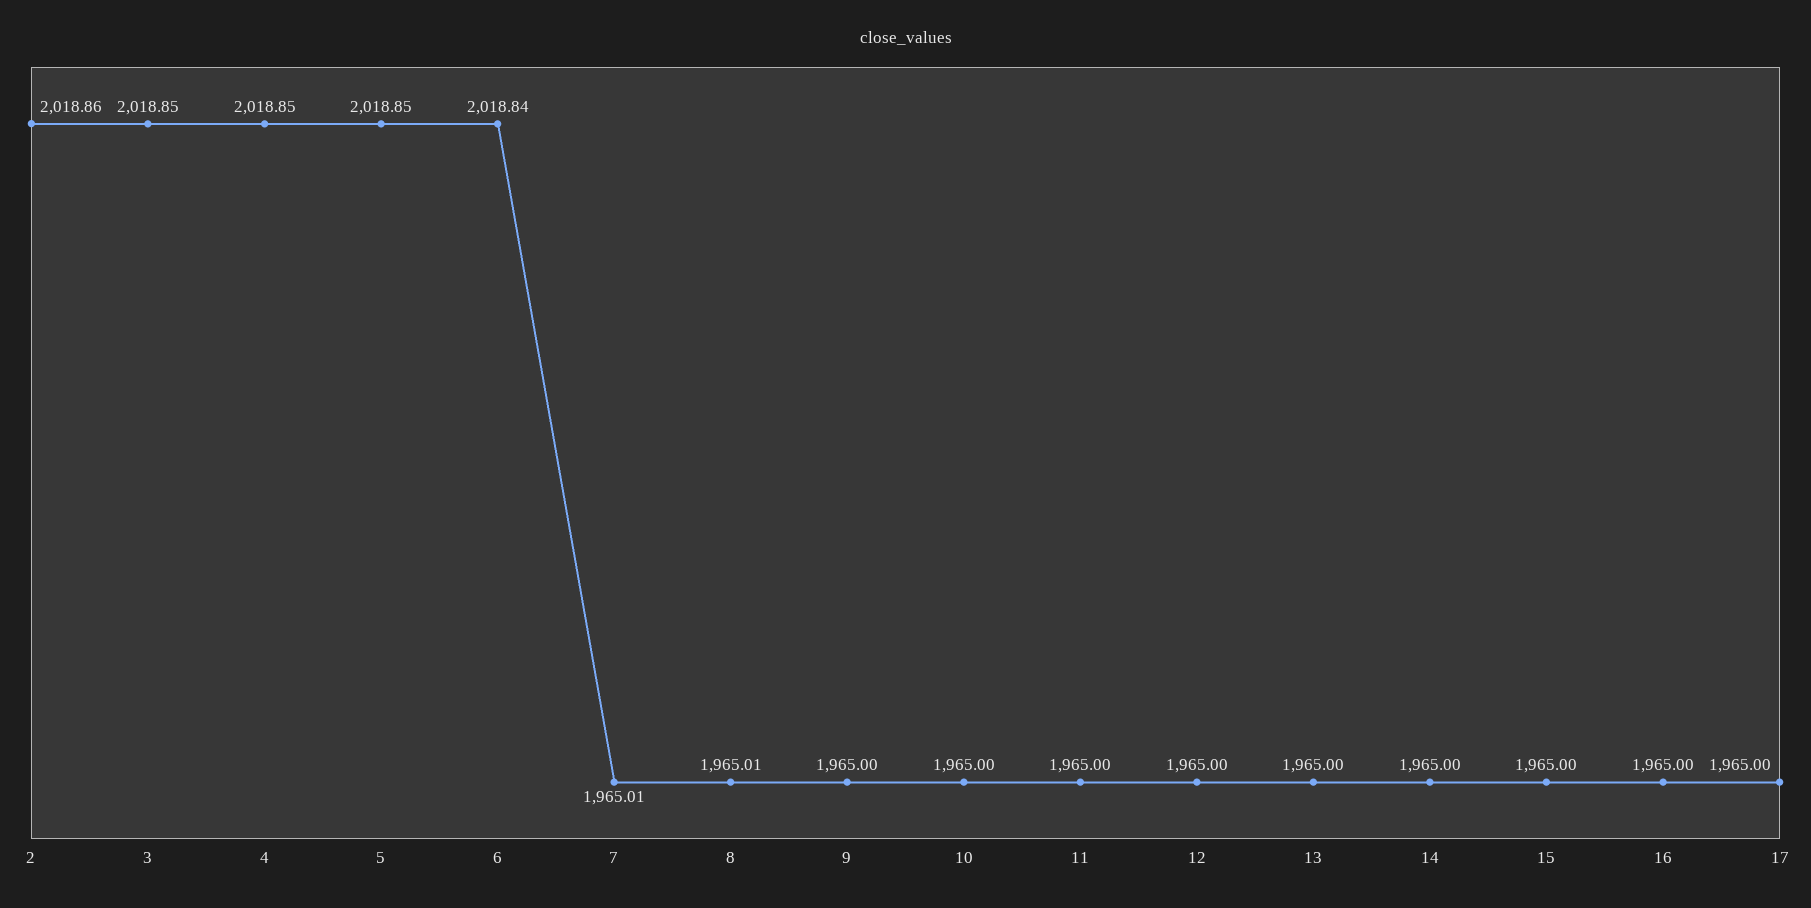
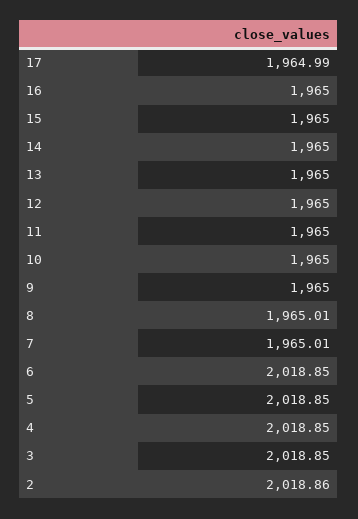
  {
    "2": 2018.86,
    "3": 2018.85,
    "4": 2018.85,
    "5": 2018.85,
-   "6": 2018.84,
+   "6": 2018.85,
    "7": 1965.01,
    "8": 1965.01,
    "9": 1965,
    "10": 1965,
    "11": 1965,
    "12": 1965,
    "13": 1965,
    "14": 1965,
    "15": 1965,
    "16": 1965,
-   "17": 1965
+   "17": 1964.99
  }

